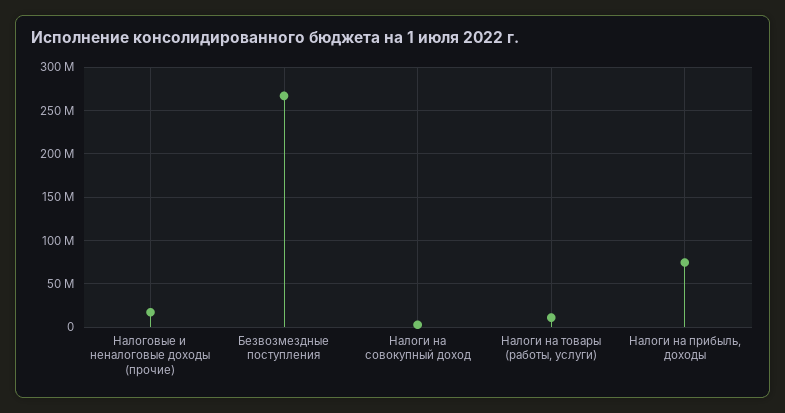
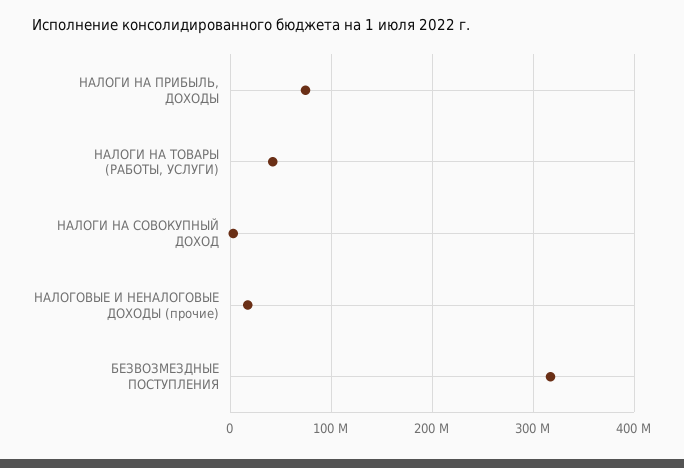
  {
    "Налоговые и неналоговые доходы (прочие)": 20000000,
-   "Безвозмездные поступления": 270000000,
+   "Безвозмездные поступления": 320000000,
    "Налоги на совокупный доход": 0,
-   "Налоги на товары (работы, услуги)": 10000000,
+   "Налоги на товары (работы, услуги)": 40000000,
    "Налоги на прибыль, доходы": 70000000
  }

